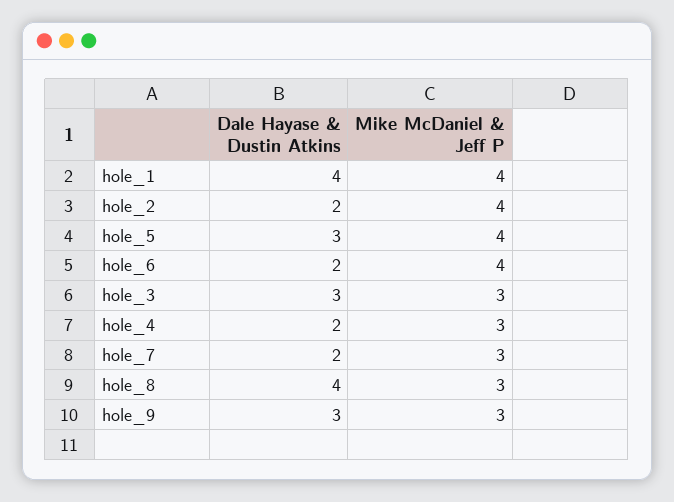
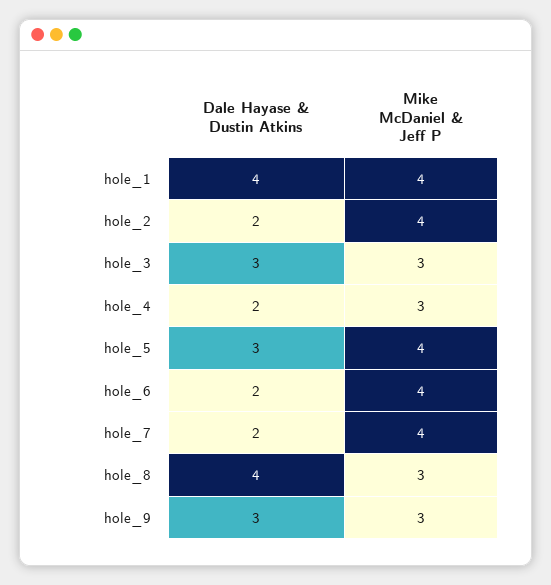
  {
    "Dale Hayase & Dustin Atkins": {
      "hole_1": 4,
      "hole_2": 2,
      "hole_5": 3,
      "hole_6": 2,
      "hole_3": 3,
      "hole_4": 2,
      "hole_7": 2,
      "hole_8": 4,
      "hole_9": 3
    },
    "Mike McDaniel & Jeff P": {
      "hole_1": 4,
      "hole_2": 4,
      "hole_5": 4,
      "hole_6": 4,
      "hole_3": 3,
      "hole_4": 3,
-     "hole_7": 3,
+     "hole_7": 4,
      "hole_8": 3,
      "hole_9": 3
    }
  }

